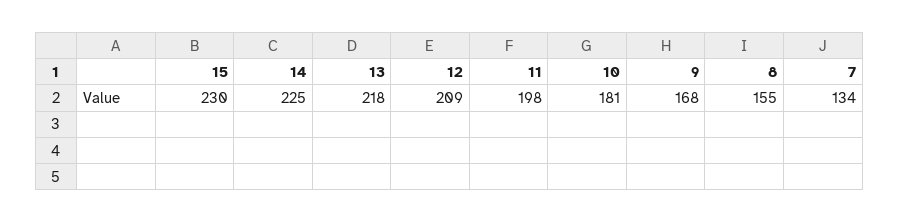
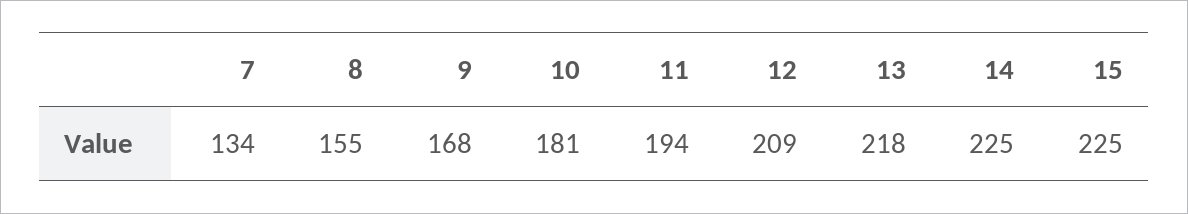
  {
-   "15": 230,
+   "15": 225,
    "14": 225,
    "13": 218,
    "12": 209,
-   "11": 198,
+   "11": 194,
    "10": 181,
    "9": 168,
    "8": 155,
    "7": 134
  }

